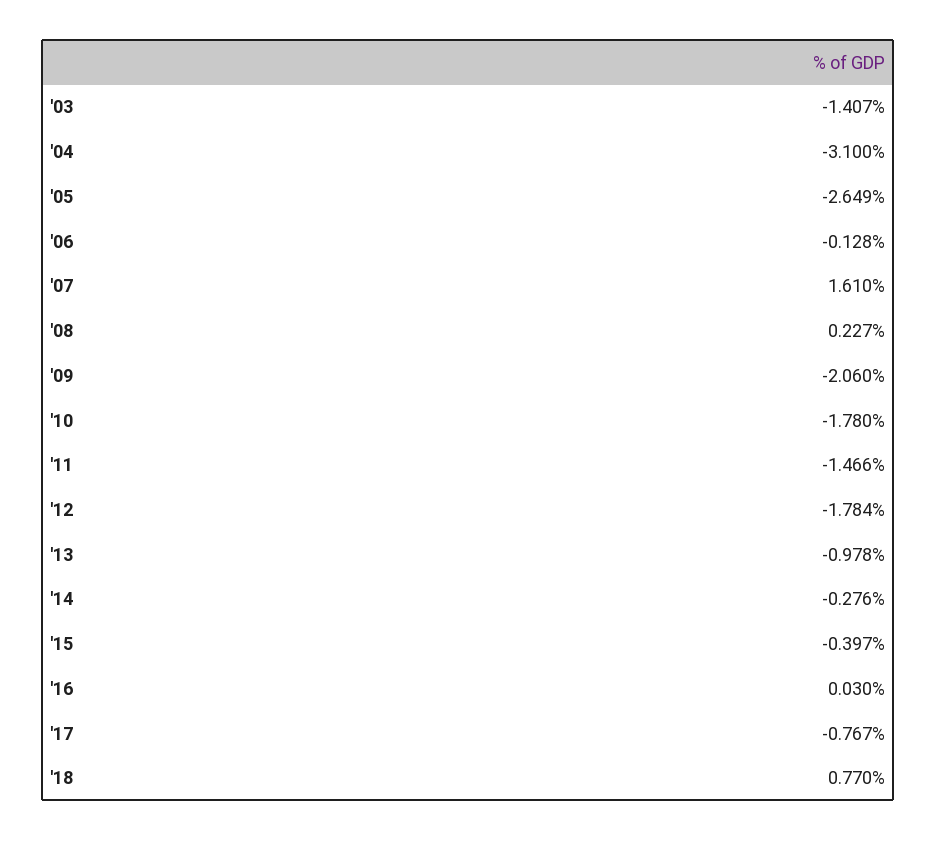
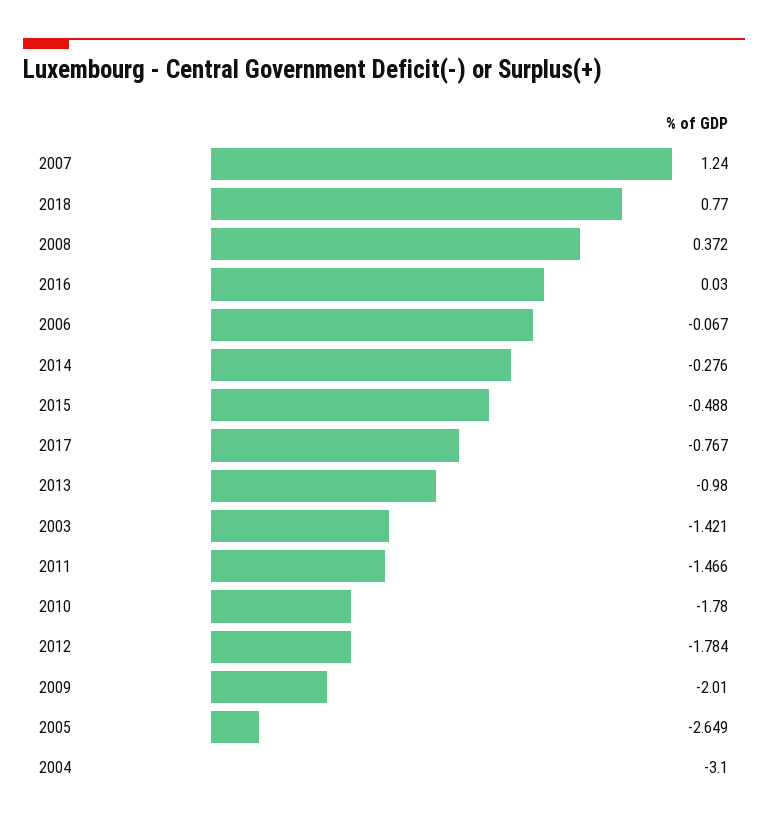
  {
-   "'03": -1.407,
+   "'03": -1.421,
    "'04": -3.1,
    "'05": -2.649,
-   "'06": -0.128,
+   "'06": -0.067,
-   "'07": 1.61,
+   "'07": 1.24,
-   "'08": 0.227,
+   "'08": 0.372,
-   "'09": -2.06,
+   "'09": -2.01,
    "'10": -1.78,
    "'11": -1.466,
    "'12": -1.784,
-   "'13": -0.978,
+   "'13": -0.98,
    "'14": -0.276,
-   "'15": -0.397,
+   "'15": -0.488,
    "'16": 0.03,
    "'17": -0.767,
    "'18": 0.77
  }

